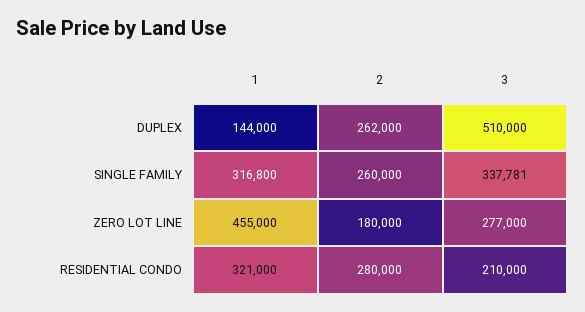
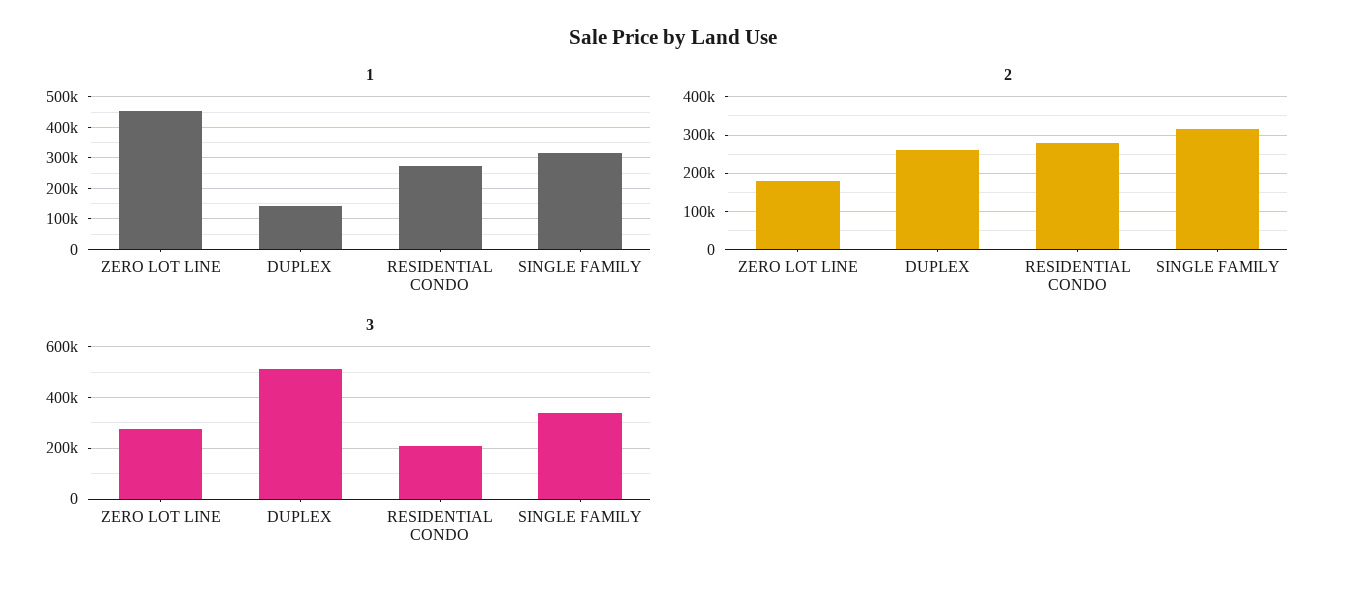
  {
    "1": {
      "DUPLEX": 144000,
      "SINGLE FAMILY": 316800,
      "ZERO LOT LINE": 455000,
-     "RESIDENTIAL CONDO": 321000
+     "RESIDENTIAL CONDO": 280000
    },
    "2": {
      "DUPLEX": 262000,
-     "SINGLE FAMILY": 260000,
+     "SINGLE FAMILY": 320000,
      "ZERO LOT LINE": 180000,
      "RESIDENTIAL CONDO": 280000
    },
    "3": {
      "DUPLEX": 510000,
      "SINGLE FAMILY": 337781,
      "ZERO LOT LINE": 277000,
      "RESIDENTIAL CONDO": 210000
    }
  }

